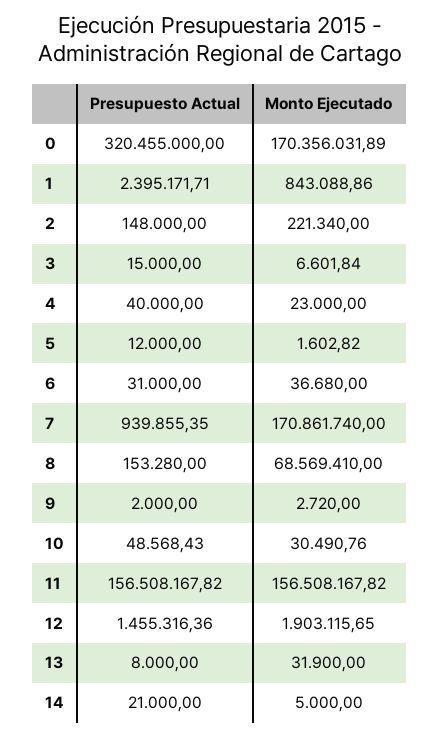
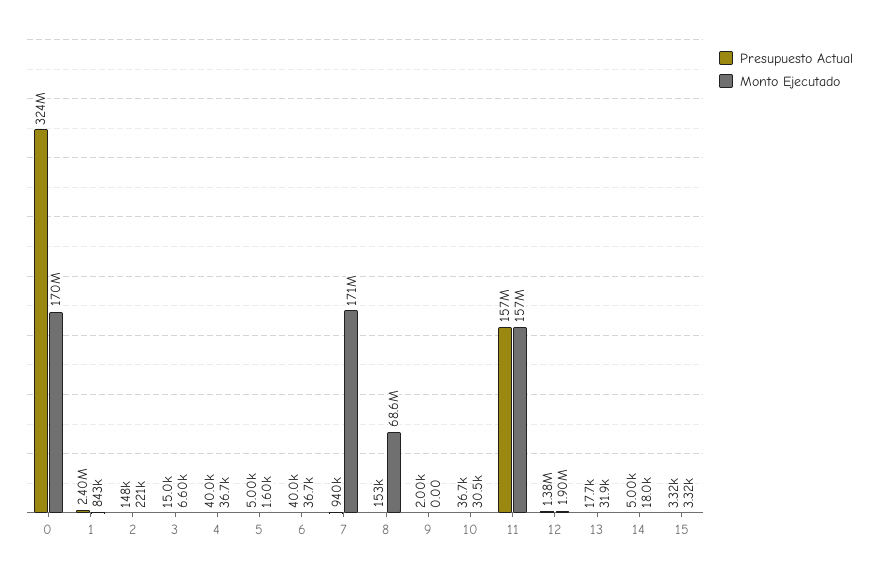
  {
    "Presupuesto Actual": {
-     "0": 320455000,
+     "0": 324000000,
      "1": 2395171.71,
      "2": 148000,
      "3": 15000,
      "4": 40000,
-     "5": 12000,
+     "5": 5000,
-     "6": 31000,
+     "6": 40000,
      "7": 939855.35,
      "8": 153280,
      "9": 2000,
-     "10": 48568.43,
+     "10": 36700,
      "11": 156508167.82,
-     "12": 1455316.36,
+     "12": 1380000,
-     "13": 8000,
+     "13": 17700,
-     "14": 21000
+     "14": 5000,
+     "15": 3320
    },
    "Monto Ejecutado": {
      "0": 170356031.89,
      "1": 843088.86,
      "2": 221340,
      "3": 6601.84,
-     "4": 23000,
+     "4": 36700,
      "5": 1602.82,
      "6": 36680,
      "7": 170861740,
      "8": 68569410,
-     "9": 2720,
+     "9": 0,
      "10": 30490.76,
      "11": 156508167.82,
      "12": 1903115.65,
      "13": 31900,
-     "14": 5000
+     "14": 18000,
+     "15": 3320
    }
  }

